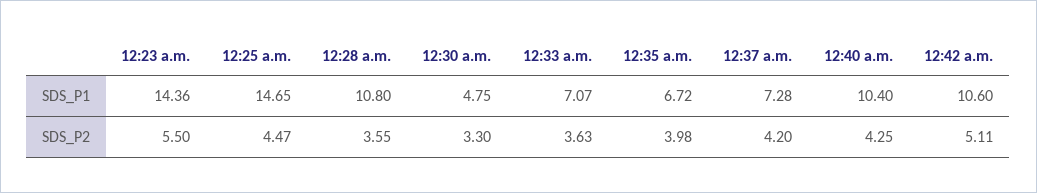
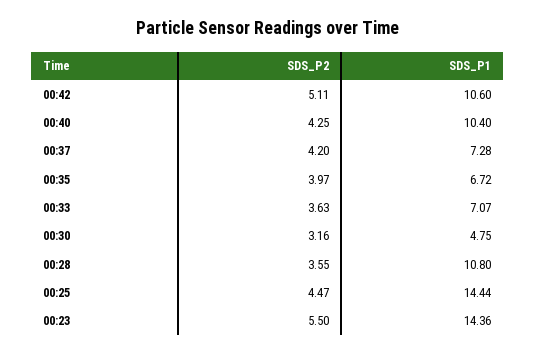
  {
    "12:23 a.m.": {
      "SDS_P1": 14.36,
      "SDS_P2": 5.5
    },
    "12:25 a.m.": {
-     "SDS_P1": 14.65,
+     "SDS_P1": 14.44,
      "SDS_P2": 4.47
    },
    "12:28 a.m.": {
      "SDS_P1": 10.8,
      "SDS_P2": 3.55
    },
    "12:30 a.m.": {
      "SDS_P1": 4.75,
-     "SDS_P2": 3.3
+     "SDS_P2": 3.16
    },
    "12:33 a.m.": {
      "SDS_P1": 7.07,
      "SDS_P2": 3.63
    },
    "12:35 a.m.": {
      "SDS_P1": 6.72,
-     "SDS_P2": 3.98
+     "SDS_P2": 3.97
    },
    "12:37 a.m.": {
      "SDS_P1": 7.28,
      "SDS_P2": 4.2
    },
    "12:40 a.m.": {
      "SDS_P1": 10.4,
      "SDS_P2": 4.25
    },
    "12:42 a.m.": {
      "SDS_P1": 10.6,
      "SDS_P2": 5.11
    }
  }

